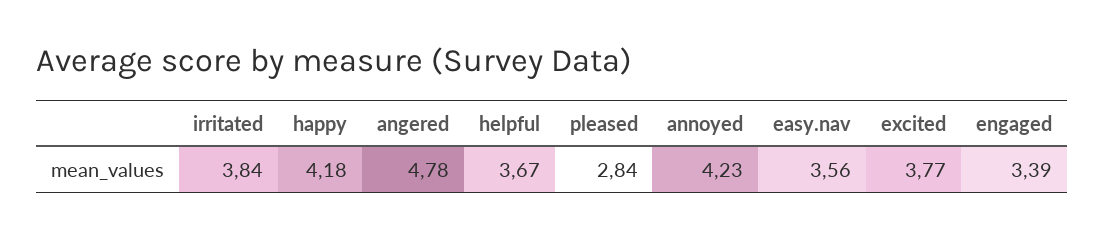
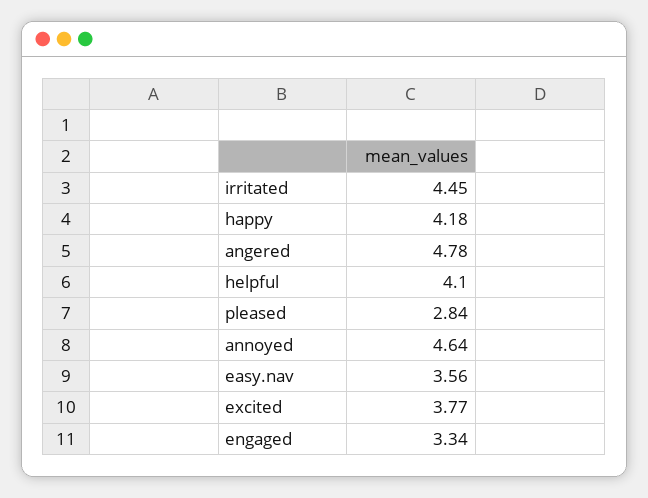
  {
-   "irritated": 3.84,
+   "irritated": 4.45,
    "happy": 4.18,
    "angered": 4.78,
-   "helpful": 3.67,
+   "helpful": 4.1,
    "pleased": 2.84,
-   "annoyed": 4.23,
+   "annoyed": 4.64,
    "easy.nav": 3.56,
    "excited": 3.77,
-   "engaged": 3.39
+   "engaged": 3.34
  }

